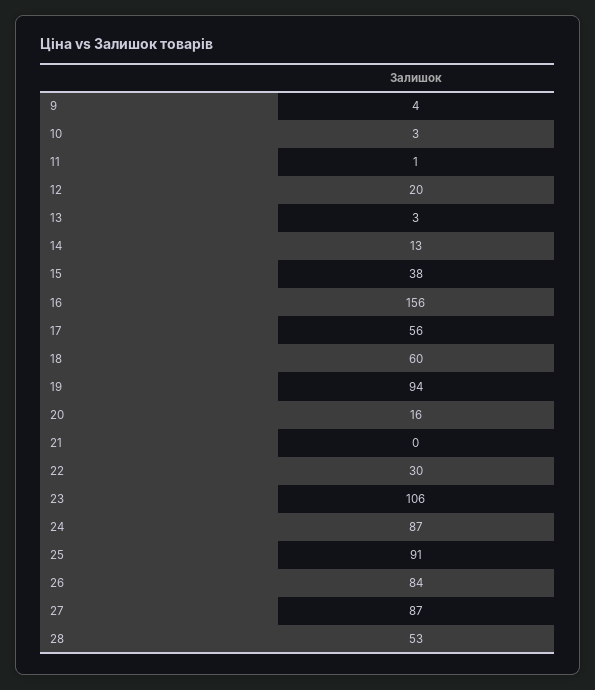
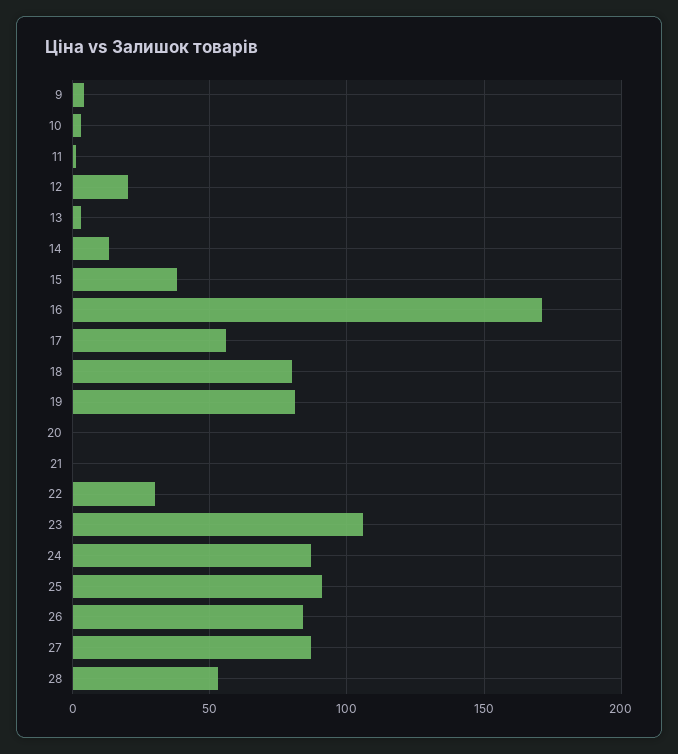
  {
    "9": 4,
    "10": 3,
    "11": 1,
    "12": 20,
    "13": 3,
    "14": 13,
    "15": 38,
-   "16": 156,
+   "16": 170,
    "17": 56,
-   "18": 60,
+   "18": 80,
-   "19": 94,
+   "19": 80,
-   "20": 16,
+   "20": 0,
    "21": 0,
    "22": 30,
    "23": 106,
    "24": 87,
    "25": 91,
    "26": 84,
    "27": 87,
    "28": 53
  }

